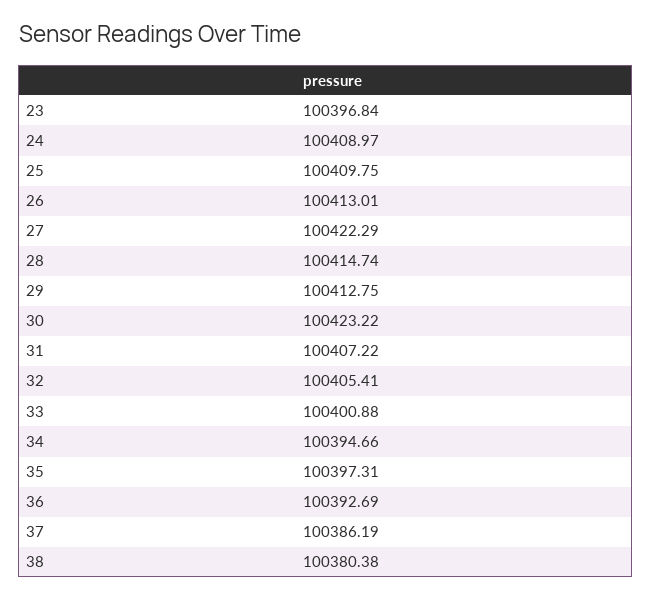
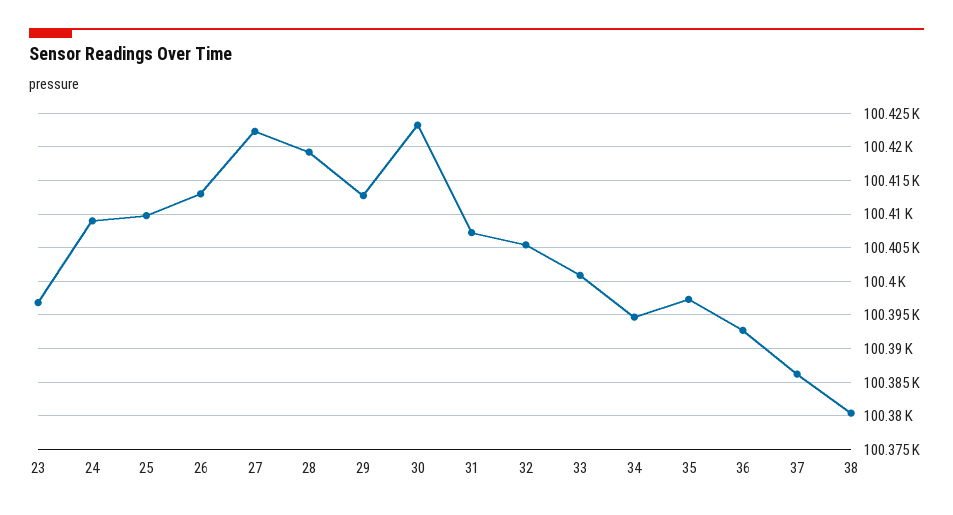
  {
    "23": 100396.84,
    "24": 100408.97,
    "25": 100409.75,
    "26": 100413.01,
    "27": 100422.29,
-   "28": 100414.74,
+   "28": 100419,
    "29": 100412.75,
    "30": 100423.22,
    "31": 100407.22,
    "32": 100405.41,
    "33": 100400.88,
    "34": 100394.66,
    "35": 100397.31,
    "36": 100392.69,
    "37": 100386.19,
    "38": 100380.38
  }

